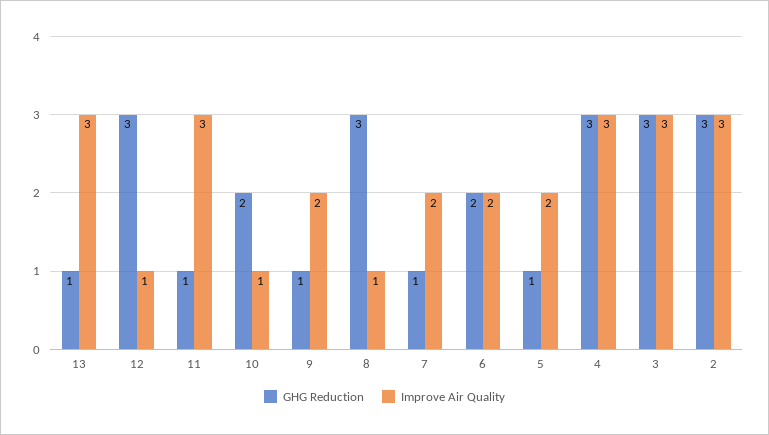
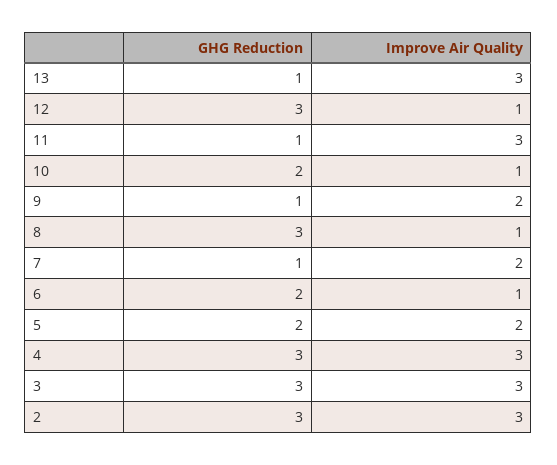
  {
    "GHG Reduction": {
      "13": 1,
      "12": 3,
      "11": 1,
      "10": 2,
      "9": 1,
      "8": 3,
      "7": 1,
      "6": 2,
-     "5": 1,
+     "5": 2,
      "4": 3,
      "3": 3,
      "2": 3
    },
    "Improve Air Quality": {
      "13": 3,
      "12": 1,
      "11": 3,
      "10": 1,
      "9": 2,
      "8": 1,
      "7": 2,
-     "6": 2,
+     "6": 1,
      "5": 2,
      "4": 3,
      "3": 3,
      "2": 3
    }
  }

